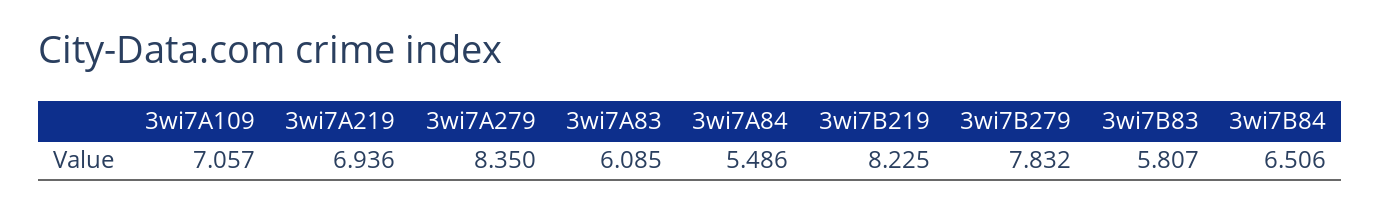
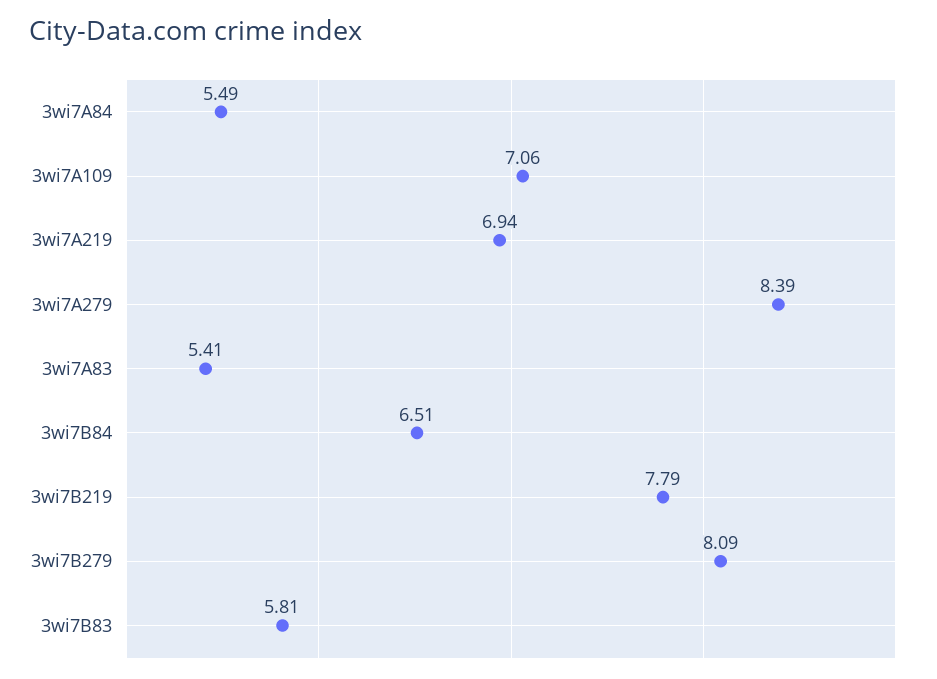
  {
    "3wi7A109": 7.057,
    "3wi7A219": 6.936,
-   "3wi7A279": 8.35,
+   "3wi7A279": 8.39,
-   "3wi7A83": 6.085,
+   "3wi7A83": 5.41,
    "3wi7A84": 5.486,
-   "3wi7B219": 8.225,
+   "3wi7B219": 7.79,
-   "3wi7B279": 7.832,
+   "3wi7B279": 8.09,
    "3wi7B83": 5.807,
    "3wi7B84": 6.506
  }

